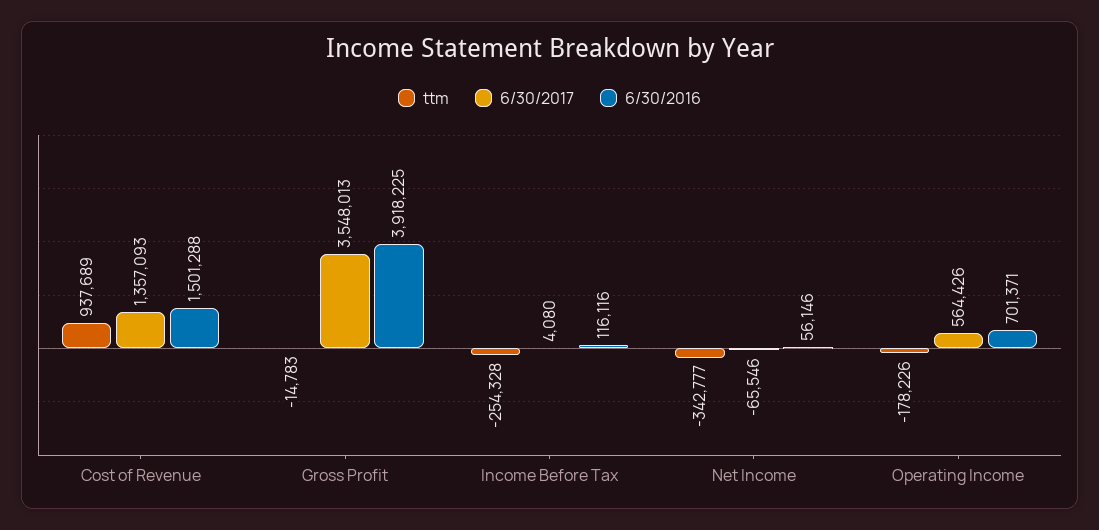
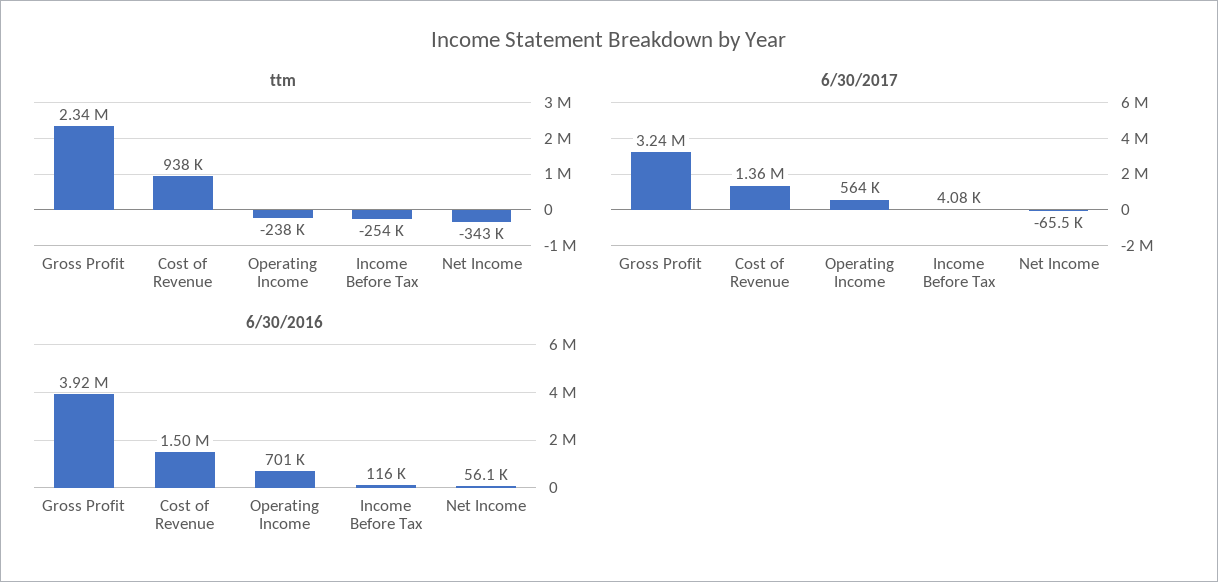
  {
    "ttm": {
      "Cost of Revenue": 937689,
-     "Gross Profit": -14783,
+     "Gross Profit": 2340000,
      "Income Before Tax": -254328,
      "Net Income": -342777,
-     "Operating Income": -178226
+     "Operating Income": -238000
    },
    "6/30/2017": {
      "Cost of Revenue": 1357093,
-     "Gross Profit": 3548013,
+     "Gross Profit": 3240000,
      "Income Before Tax": 4080,
      "Net Income": -65546,
      "Operating Income": 564426
    },
    "6/30/2016": {
      "Cost of Revenue": 1501288,
      "Gross Profit": 3918225,
      "Income Before Tax": 116116,
      "Net Income": 56146,
      "Operating Income": 701371
    }
  }

